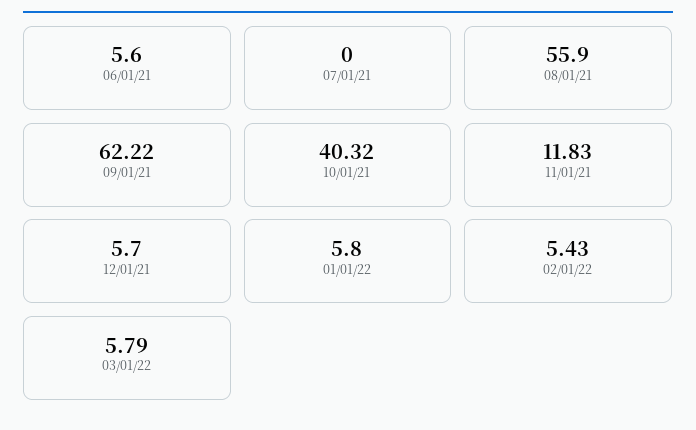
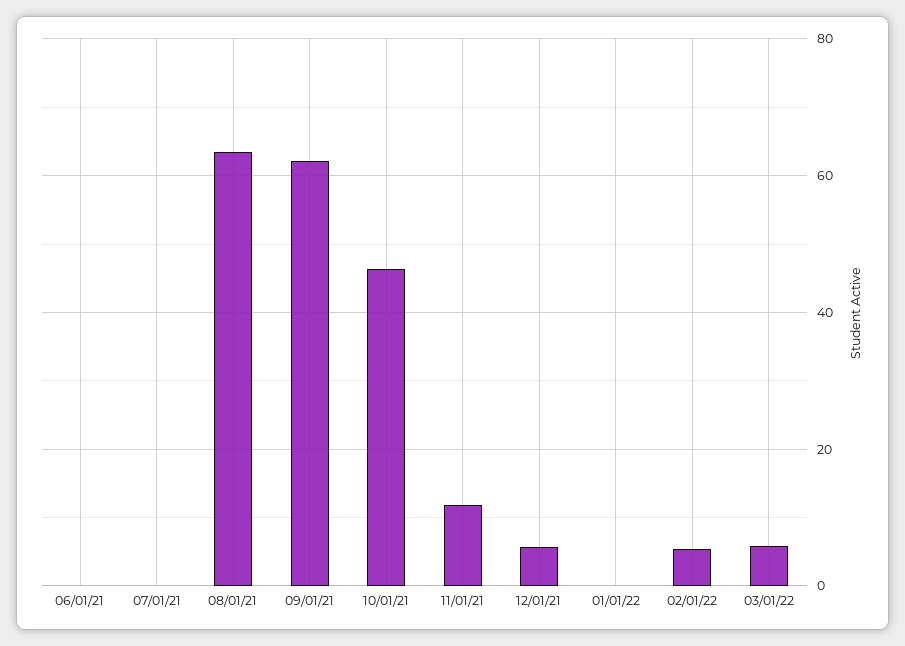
  {
-   "06/01/21": 5.6,
+   "06/01/21": 0,
    "07/01/21": 0,
-   "08/01/21": 55.9,
+   "08/01/21": 64,
    "09/01/21": 62.22,
-   "10/01/21": 40.32,
+   "10/01/21": 46,
    "11/01/21": 11.83,
    "12/01/21": 5.7,
-   "01/01/22": 5.8,
+   "01/01/22": 0,
    "02/01/22": 5.43,
    "03/01/22": 5.79
  }

